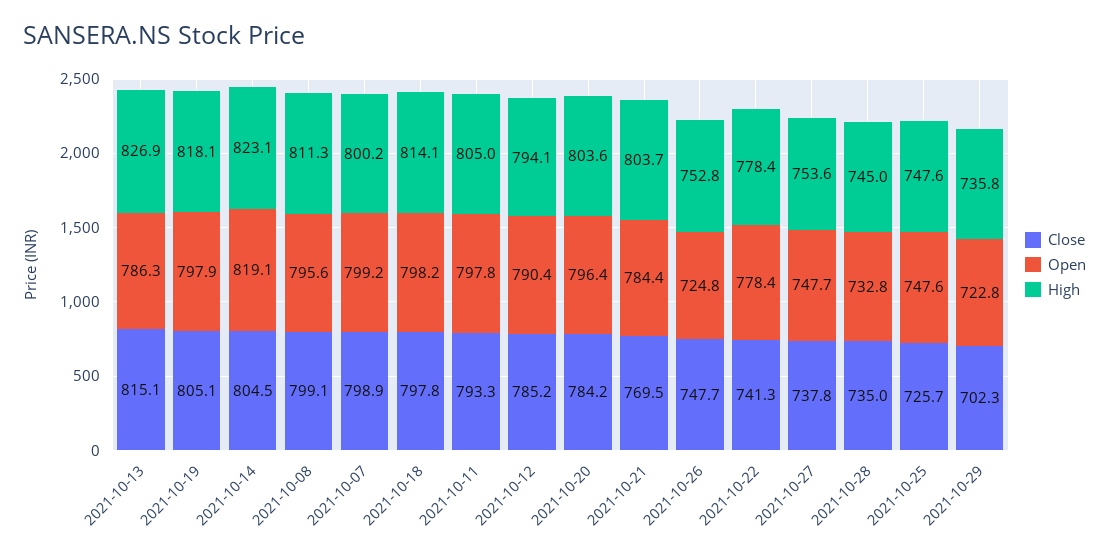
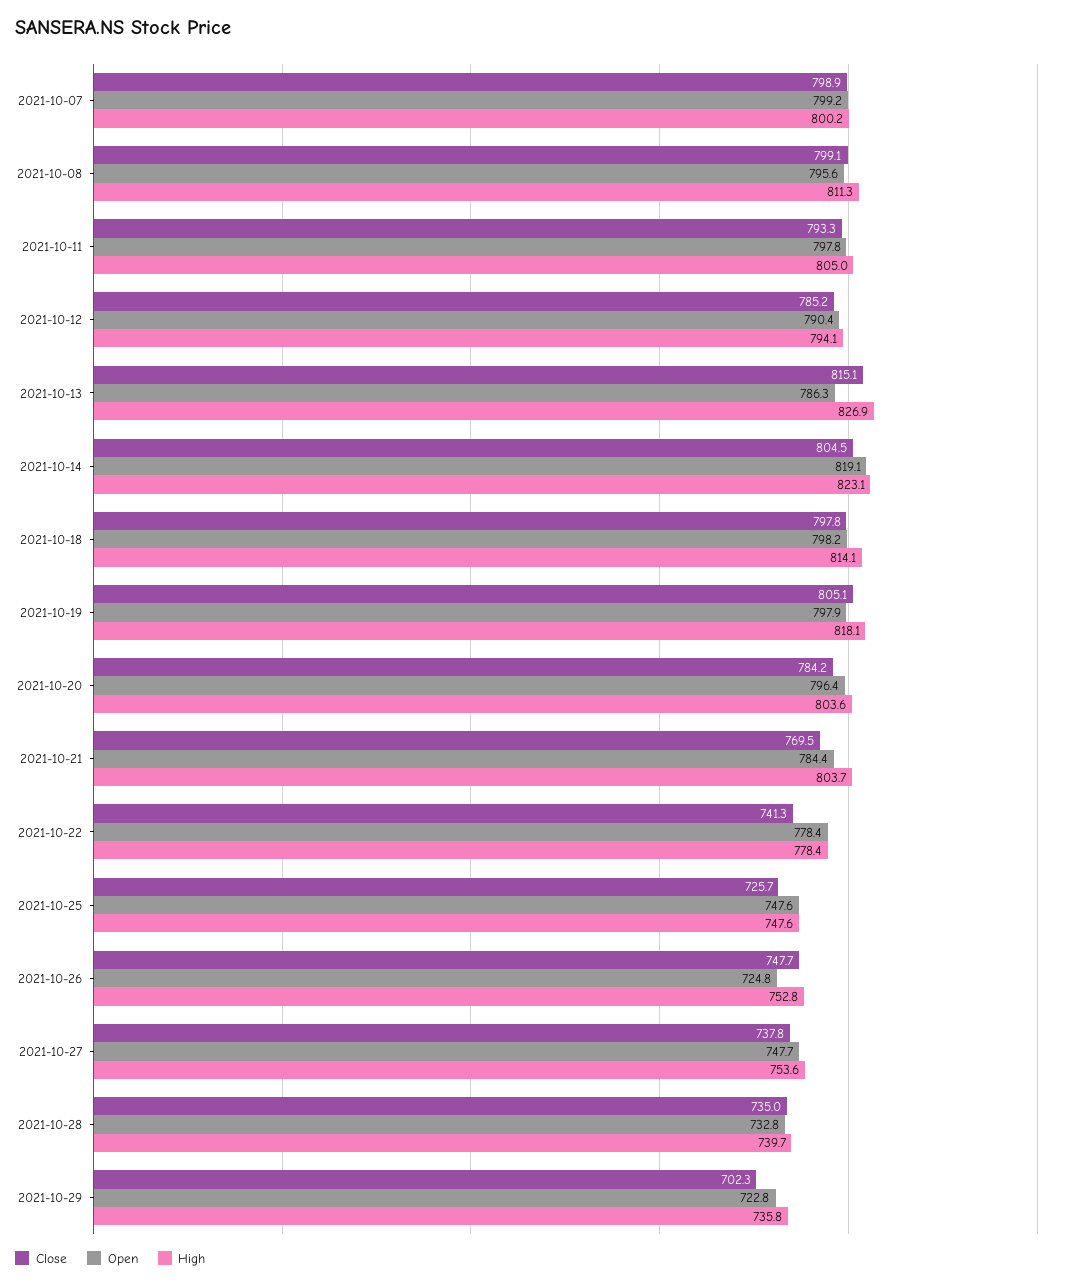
  {
    "Close": {
      "2021-10-13": 815.1,
      "2021-10-19": 805.1,
      "2021-10-14": 804.5,
      "2021-10-08": 799.1,
      "2021-10-07": 798.9,
      "2021-10-18": 797.8,
      "2021-10-11": 793.3,
      "2021-10-12": 785.2,
      "2021-10-20": 784.2,
      "2021-10-21": 769.5,
      "2021-10-26": 747.7,
      "2021-10-22": 741.3,
      "2021-10-27": 737.8,
      "2021-10-28": 735,
      "2021-10-25": 725.7,
      "2021-10-29": 702.3
    },
    "Open": {
      "2021-10-13": 786.3,
      "2021-10-19": 797.9,
      "2021-10-14": 819.1,
      "2021-10-08": 795.6,
      "2021-10-07": 799.2,
      "2021-10-18": 798.2,
      "2021-10-11": 797.8,
      "2021-10-12": 790.4,
      "2021-10-20": 796.4,
      "2021-10-21": 784.4,
      "2021-10-26": 724.8,
      "2021-10-22": 778.4,
      "2021-10-27": 747.7,
      "2021-10-28": 732.8,
      "2021-10-25": 747.6,
      "2021-10-29": 722.8
    },
    "High": {
      "2021-10-13": 826.9,
      "2021-10-19": 818.1,
      "2021-10-14": 823.1,
      "2021-10-08": 811.3,
      "2021-10-07": 800.2,
      "2021-10-18": 814.1,
      "2021-10-11": 805,
      "2021-10-12": 794.1,
      "2021-10-20": 803.6,
      "2021-10-21": 803.7,
      "2021-10-26": 752.8,
      "2021-10-22": 778.4,
      "2021-10-27": 753.6,
-     "2021-10-28": 745,
+     "2021-10-28": 739.7,
      "2021-10-25": 747.6,
      "2021-10-29": 735.8
    }
  }

